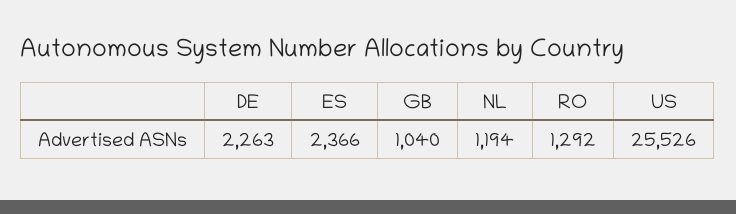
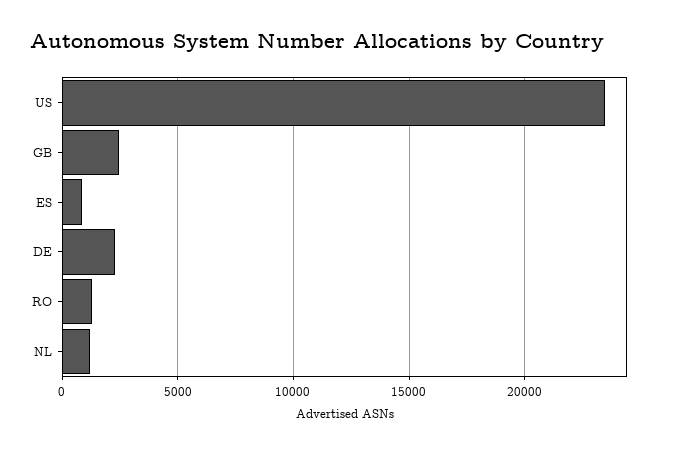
  {
    "DE": 2263,
-   "ES": 2366,
+   "ES": 1000,
-   "GB": 1040,
+   "GB": 2500,
    "NL": 1194,
    "RO": 1292,
-   "US": 25526
+   "US": 23500
  }

